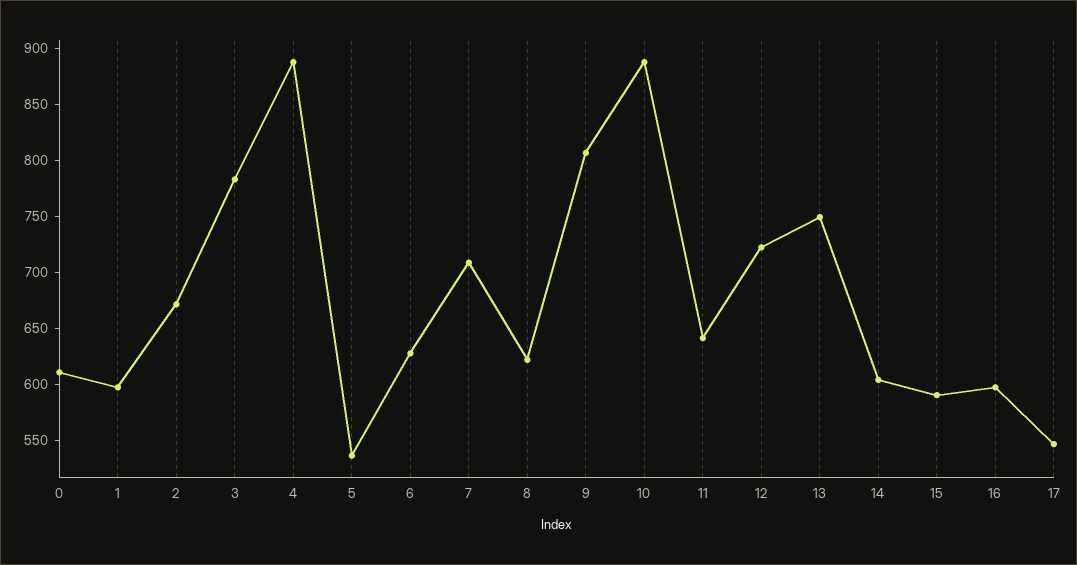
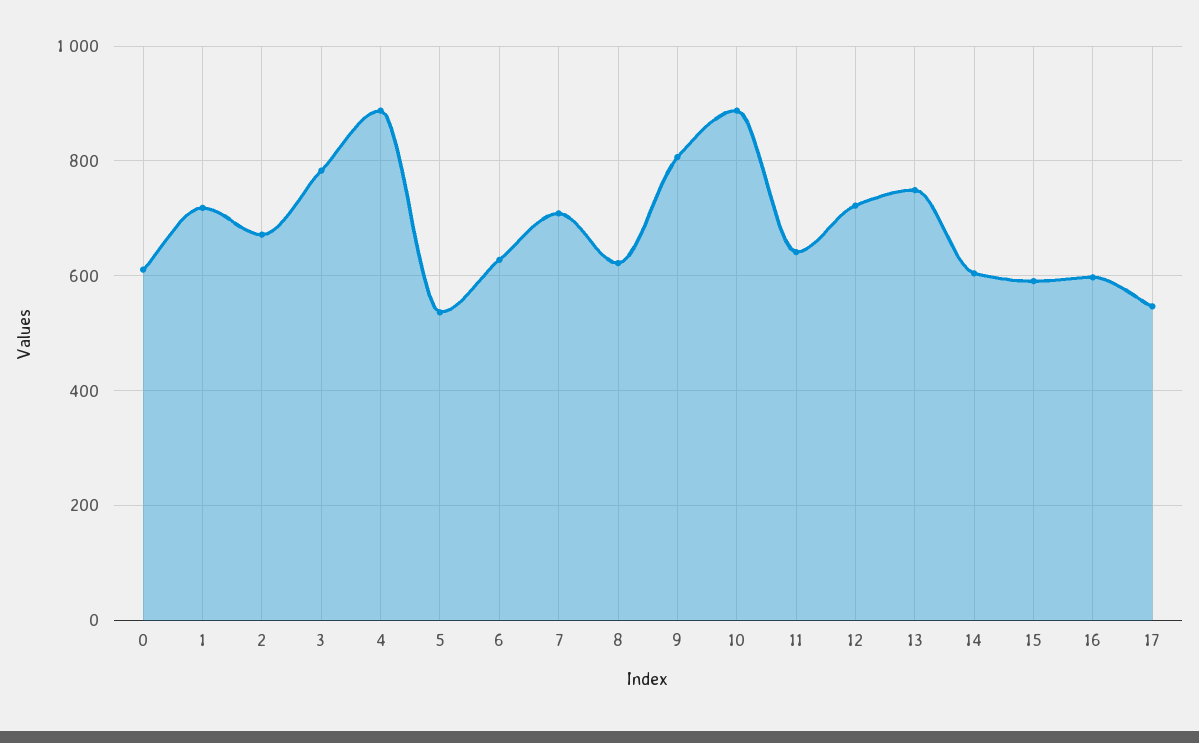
  {
    "0": 610,
-   "1": 600,
+   "1": 720,
    "2": 670,
    "3": 780,
    "4": 890,
    "5": 540,
    "6": 630,
    "7": 710,
    "8": 620,
    "9": 810,
    "10": 890,
    "11": 640,
    "12": 720,
    "13": 750,
    "14": 600,
    "15": 590,
    "16": 600,
    "17": 550
  }

